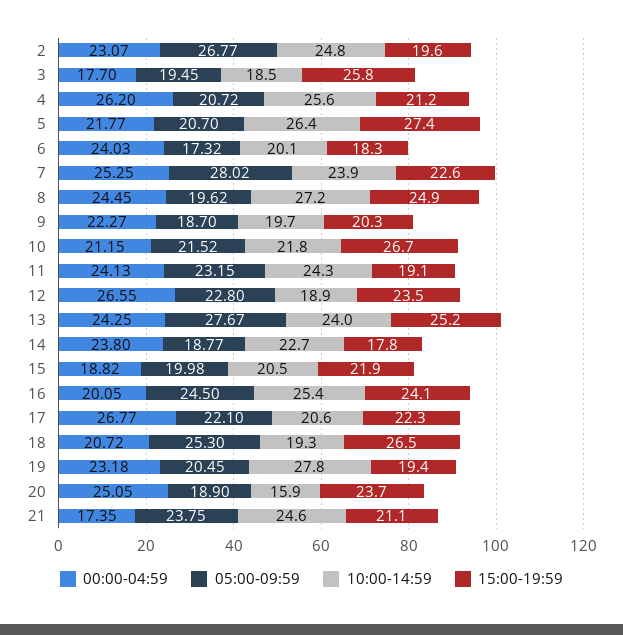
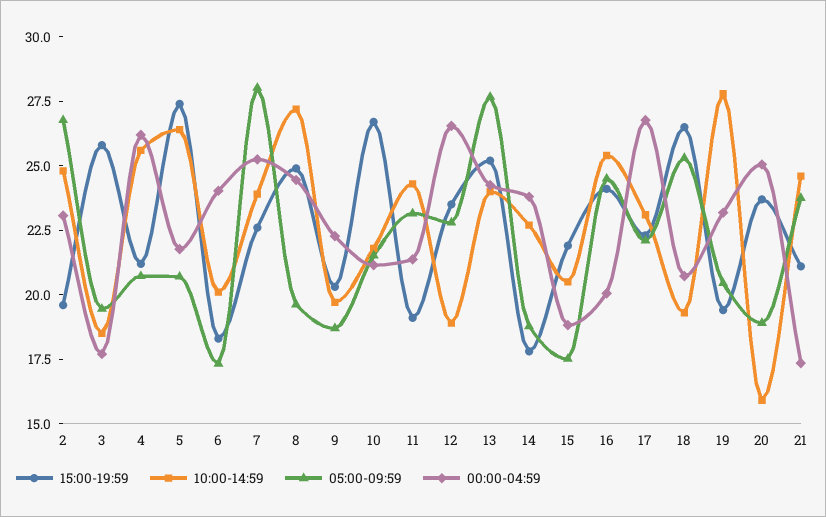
  {
    "00:00-04:59": {
      "2": 23.07,
      "3": 17.7,
      "4": 26.2,
      "5": 21.77,
      "6": 24.03,
      "7": 25.25,
      "8": 24.45,
      "9": 22.27,
      "10": 21.15,
-     "11": 24.13,
+     "11": 21.5,
      "12": 26.55,
      "13": 24.25,
      "14": 23.8,
      "15": 18.82,
      "16": 20.05,
      "17": 26.77,
      "18": 20.72,
      "19": 23.18,
      "20": 25.05,
      "21": 17.35
    },
    "05:00-09:59": {
      "2": 26.77,
      "3": 19.45,
      "4": 20.72,
      "5": 20.7,
      "6": 17.32,
      "7": 28.02,
      "8": 19.62,
      "9": 18.7,
      "10": 21.52,
      "11": 23.15,
      "12": 22.8,
      "13": 27.67,
      "14": 18.77,
-     "15": 19.98,
+     "15": 17.5,
      "16": 24.5,
      "17": 22.1,
      "18": 25.3,
      "19": 20.45,
      "20": 18.9,
      "21": 23.75
    },
    "10:00-14:59": {
      "2": 24.8,
      "3": 18.5,
      "4": 25.6,
      "5": 26.4,
      "6": 20.1,
      "7": 23.9,
      "8": 27.2,
      "9": 19.7,
      "10": 21.8,
      "11": 24.3,
      "12": 18.9,
      "13": 24,
      "14": 22.7,
      "15": 20.5,
      "16": 25.4,
-     "17": 20.6,
+     "17": 23,
      "18": 19.3,
      "19": 27.8,
      "20": 15.9,
      "21": 24.6
    },
    "15:00-19:59": {
      "2": 19.6,
      "3": 25.8,
      "4": 21.2,
      "5": 27.4,
      "6": 18.3,
      "7": 22.6,
      "8": 24.9,
      "9": 20.3,
      "10": 26.7,
      "11": 19.1,
      "12": 23.5,
      "13": 25.2,
      "14": 17.8,
      "15": 21.9,
      "16": 24.1,
      "17": 22.3,
      "18": 26.5,
      "19": 19.4,
      "20": 23.7,
      "21": 21.1
    }
  }

